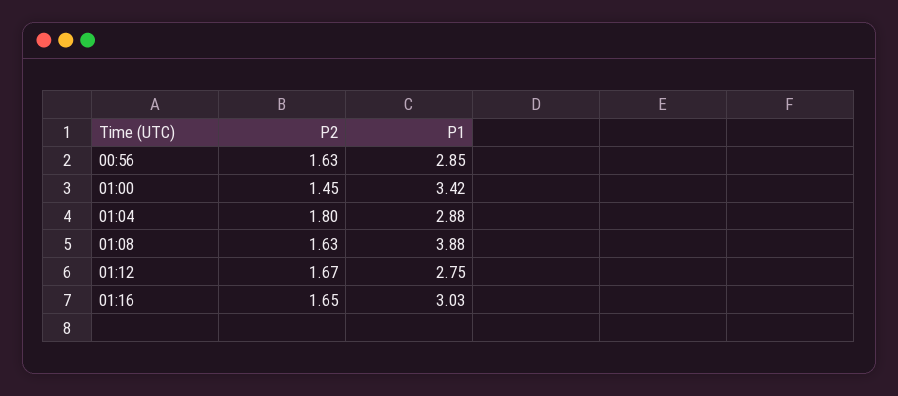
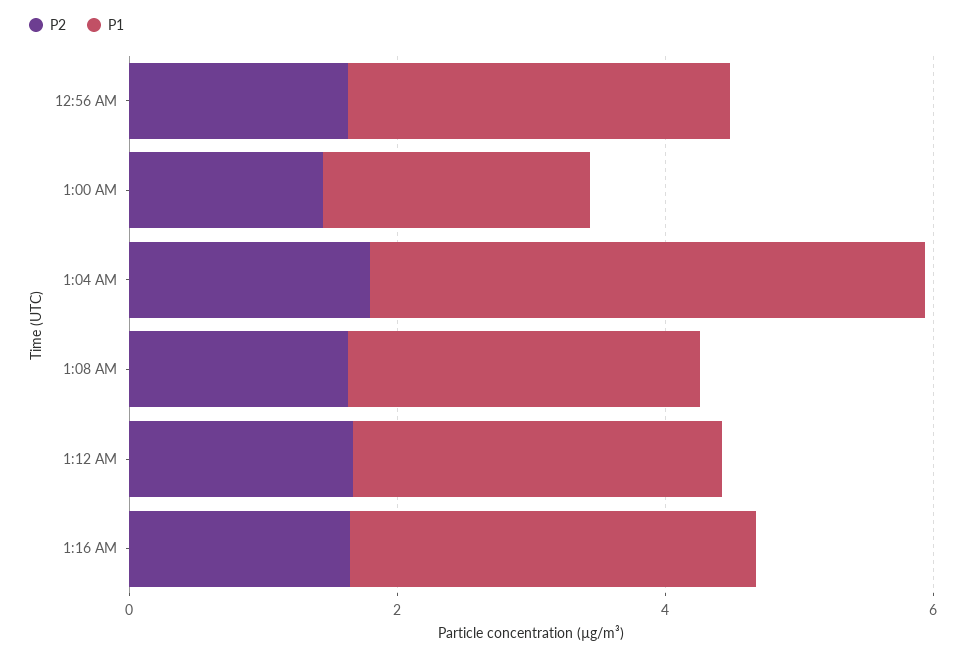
  {
    "P2": {
      "00:56": 1.63,
      "01:00": 1.45,
      "01:04": 1.8,
      "01:08": 1.63,
      "01:12": 1.67,
      "01:16": 1.65
    },
    "P1": {
      "00:56": 2.85,
-     "01:00": 3.42,
+     "01:00": 2,
-     "01:04": 2.88,
+     "01:04": 4,
-     "01:08": 3.88,
+     "01:08": 2.5,
      "01:12": 2.75,
      "01:16": 3.03
    }
  }

